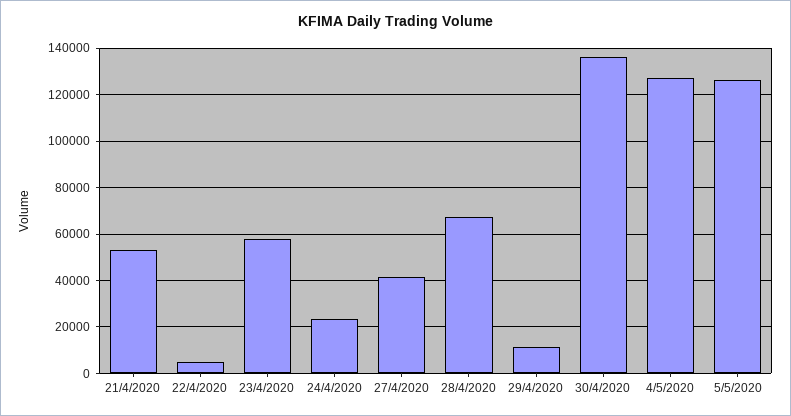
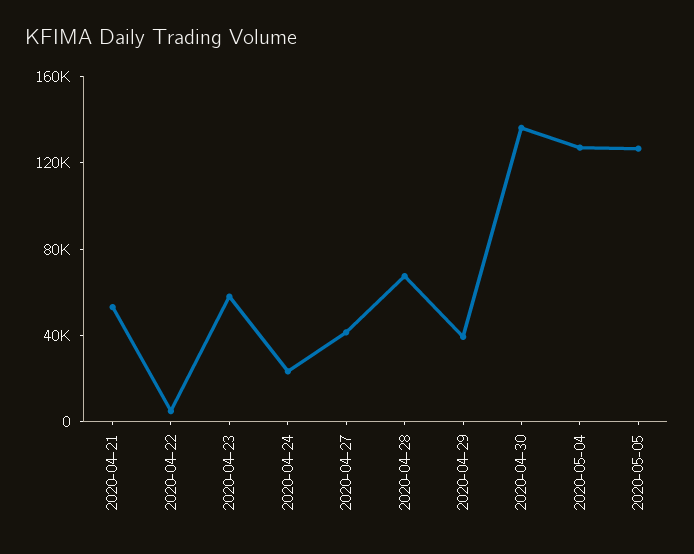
  {
    "21/4/2020": 55000,
    "22/4/2020": 5000,
    "23/4/2020": 60000,
    "24/4/2020": 25000,
    "27/4/2020": 40000,
    "28/4/2020": 70000,
-   "29/4/2020": 10000,
+   "29/4/2020": 40000,
    "30/4/2020": 135000,
    "4/5/2020": 125000,
    "5/5/2020": 125000
  }

